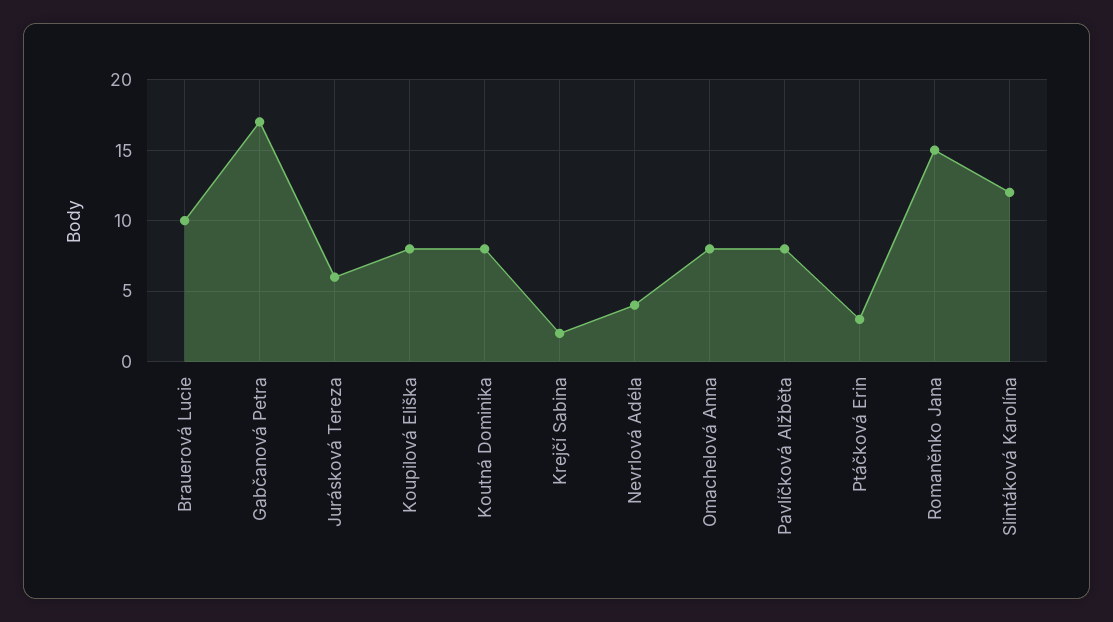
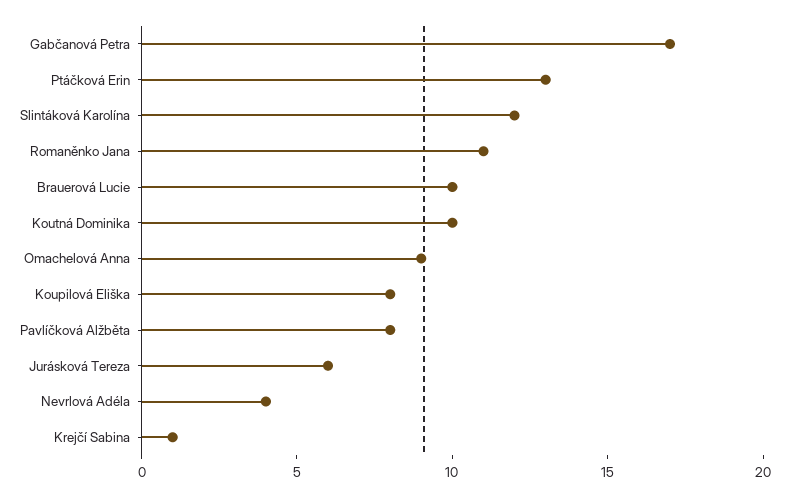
  {
    "Brauerová Lucie": 10,
    "Gabčanová Petra": 17,
    "Jurásková Tereza": 6,
    "Koupilová Eliška": 8,
-   "Koutná Dominika": 8,
+   "Koutná Dominika": 10,
-   "Krejčí Sabina": 2,
+   "Krejčí Sabina": 1,
    "Nevrlová Adéla": 4,
-   "Omachelová Anna": 8,
+   "Omachelová Anna": 9,
    "Pavlíčková Alžběta": 8,
-   "Ptáčková Erin": 3,
+   "Ptáčková Erin": 13,
-   "Romaněnko Jana": 15,
+   "Romaněnko Jana": 11,
    "Slintáková Karolína": 12
  }

